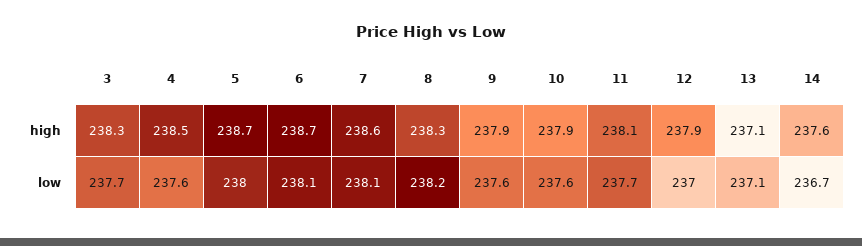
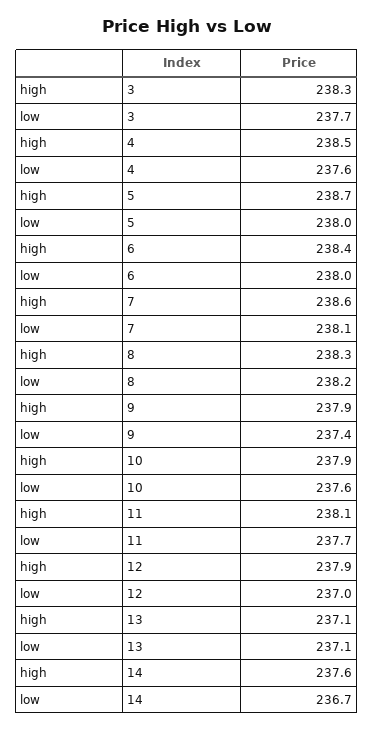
  {
    "3": {
      "high": 238.3,
      "low": 237.7
    },
    "4": {
      "high": 238.5,
      "low": 237.6
    },
    "5": {
      "high": 238.7,
      "low": 238
    },
    "6": {
-     "high": 238.7,
+     "high": 238.4,
-     "low": 238.1
+     "low": 238
    },
    "7": {
      "high": 238.6,
      "low": 238.1
    },
    "8": {
      "high": 238.3,
      "low": 238.2
    },
    "9": {
      "high": 237.9,
-     "low": 237.6
+     "low": 237.4
    },
    "10": {
      "high": 237.9,
      "low": 237.6
    },
    "11": {
      "high": 238.1,
      "low": 237.7
    },
    "12": {
      "high": 237.9,
      "low": 237
    },
    "13": {
      "high": 237.1,
      "low": 237.1
    },
    "14": {
      "high": 237.6,
      "low": 236.7
    }
  }

